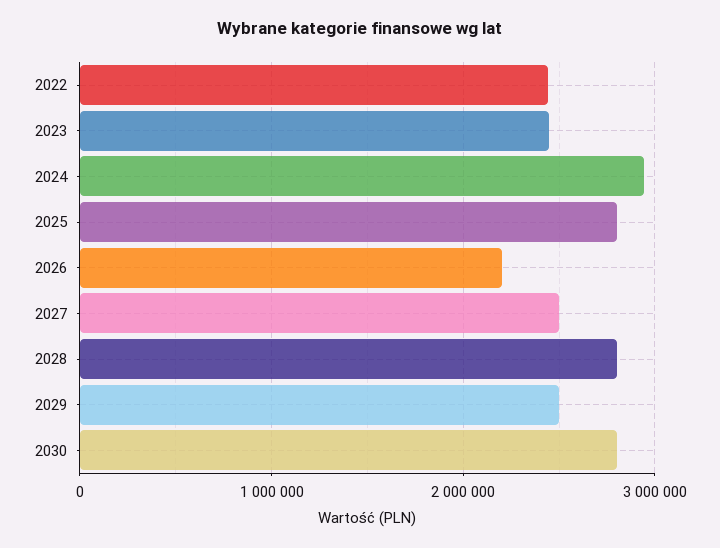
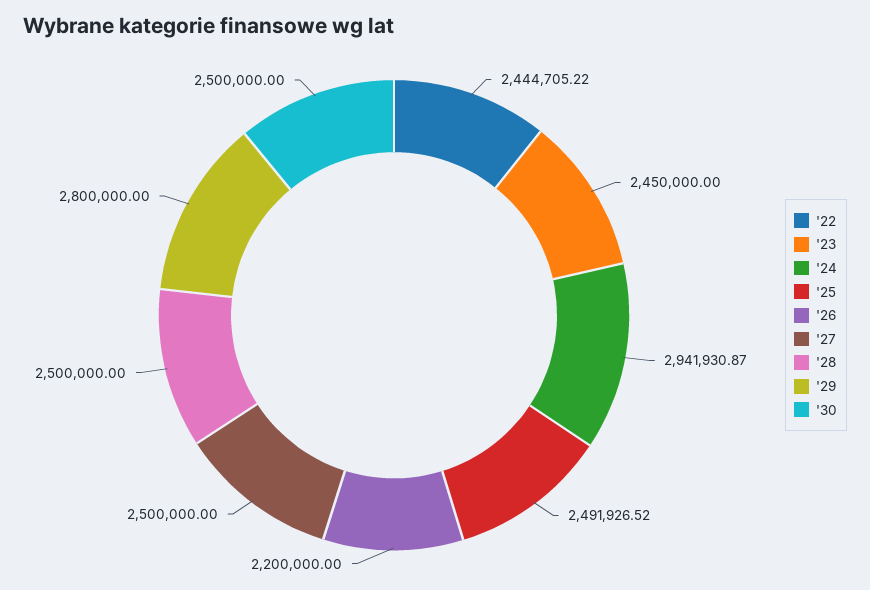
  {
    "2022": 2444705.22,
    "2023": 2450000,
    "2024": 2941930.87,
-   "2025": 2800000,
+   "2025": 2491926.52,
    "2026": 2200000,
    "2027": 2500000,
-   "2028": 2800000,
+   "2028": 2500000,
-   "2029": 2500000,
+   "2029": 2800000,
-   "2030": 2800000
+   "2030": 2500000
  }

